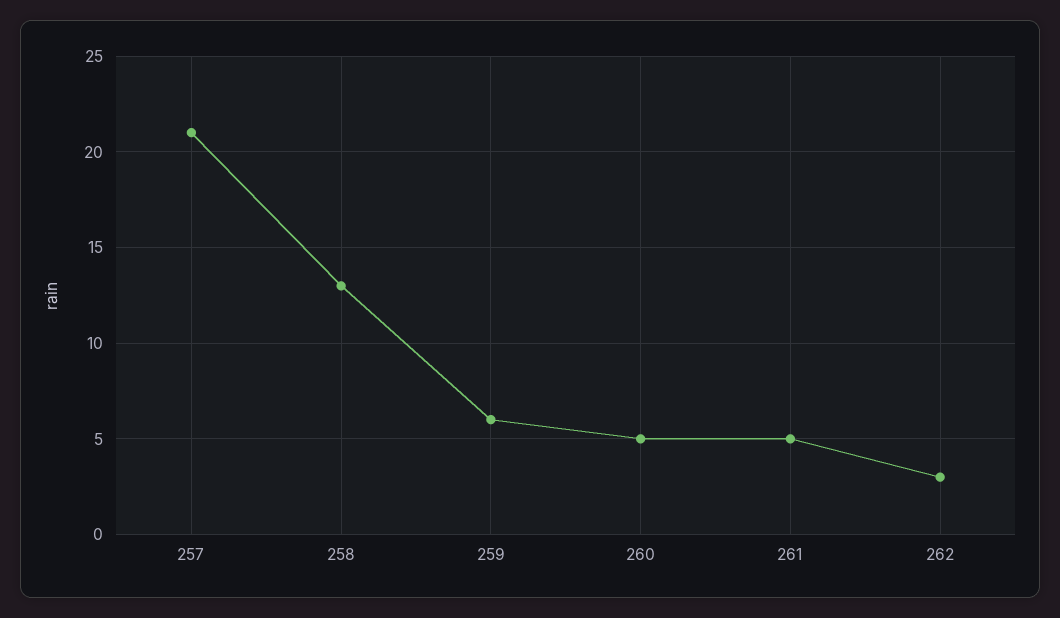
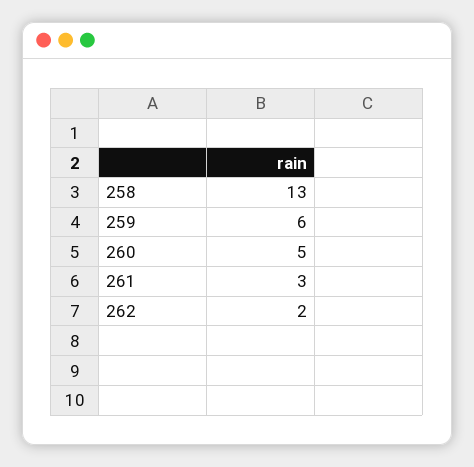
  {
-   "257": 21,
    "258": 13,
    "259": 6,
    "260": 5,
-   "261": 5,
+   "261": 3,
-   "262": 3
+   "262": 2
  }

